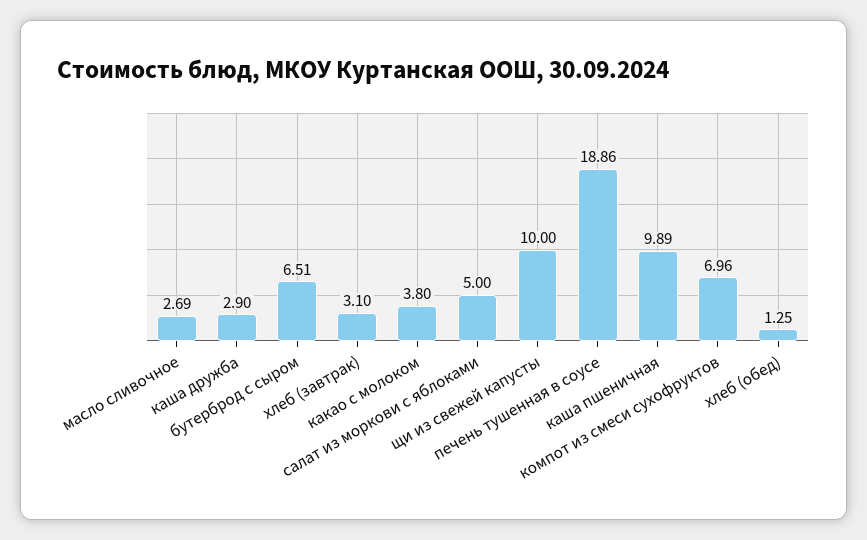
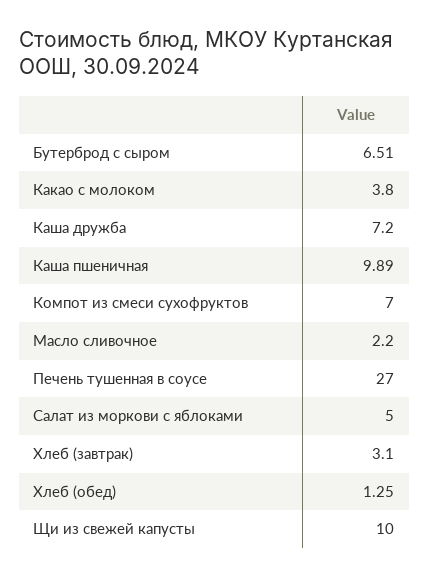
  {
-   "масло сливочное": 2.69,
+   "масло сливочное": 2.2,
-   "каша дружба": 2.9,
+   "каша дружба": 7.2,
    "бутерброд с сыром": 6.51,
    "хлеб (завтрак)": 3.1,
    "какао с молоком": 3.8,
    "салат из моркови с яблоками": 5,
    "щи из свежей капусты": 10,
-   "печень тушенная в соусе": 18.86,
+   "печень тушенная в соусе": 27,
    "каша пшеничная": 9.89,
-   "компот из смеси сухофруктов": 6.96,
+   "компот из смеси сухофруктов": 7,
    "хлеб (обед)": 1.25
  }

